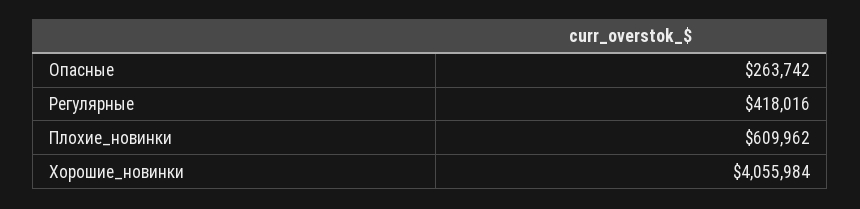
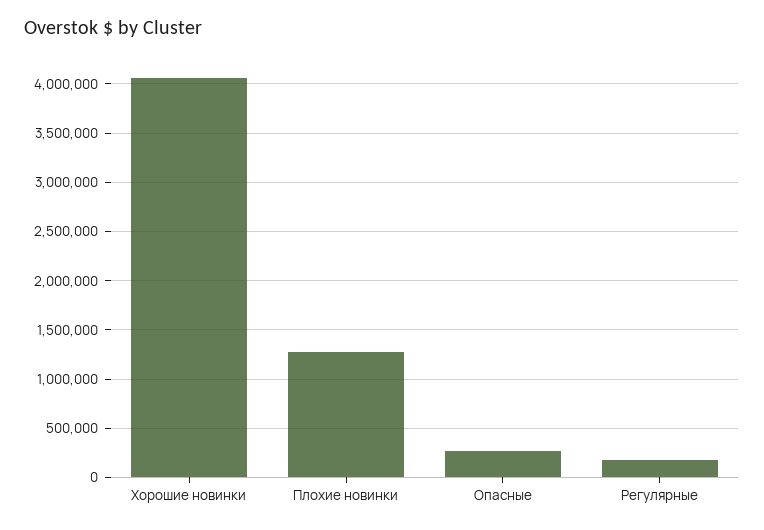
  {
    "Опасные": 263742,
-   "Регулярные": 418016,
+   "Регулярные": 200000,
-   "Плохие_новинки": 609962,
+   "Плохие_новинки": 1300000,
    "Хорошие_новинки": 4055984
  }

